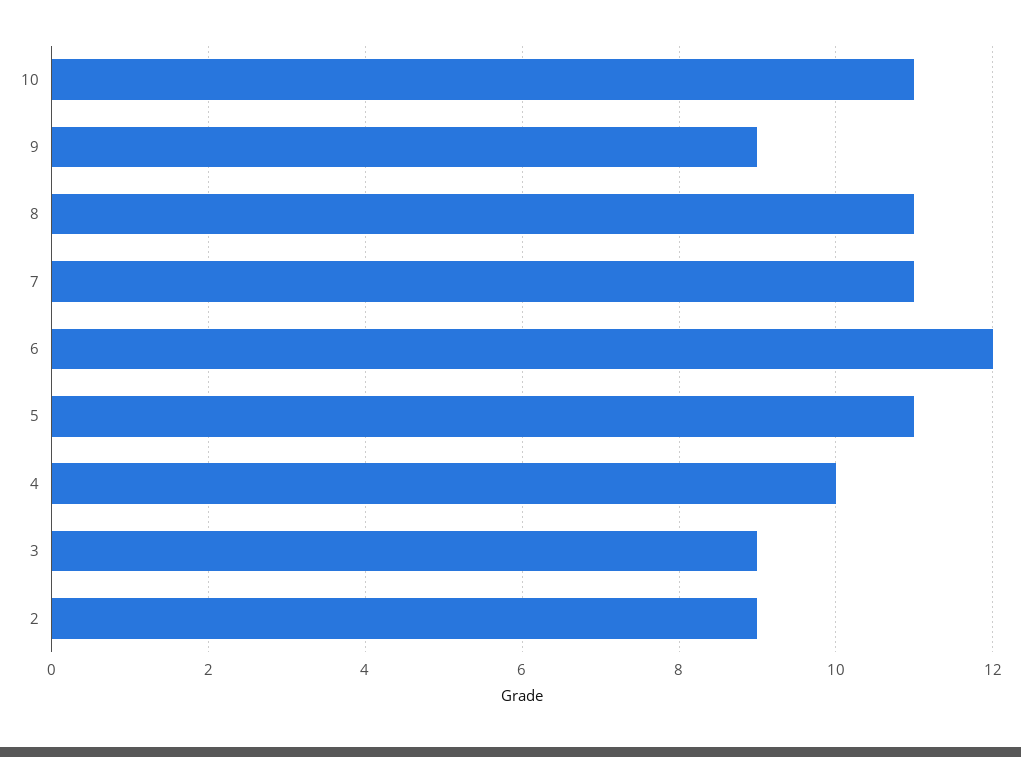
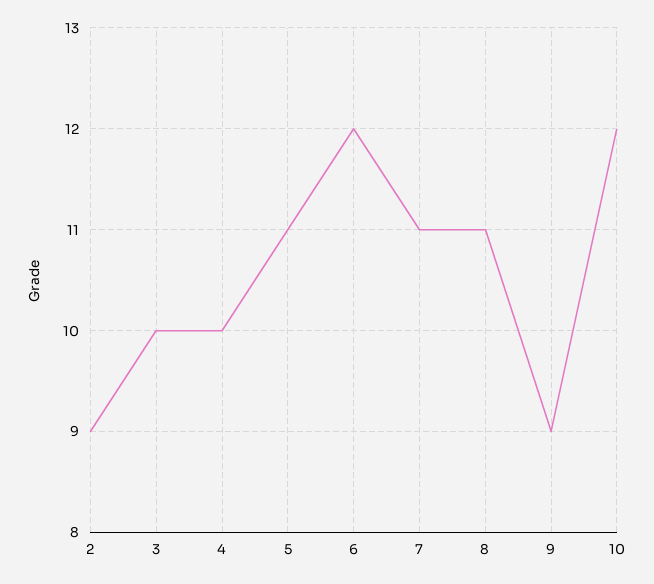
  {
-   "10": 11,
+   "10": 12,
    "9": 9,
    "8": 11,
    "7": 11,
    "6": 12,
    "5": 11,
    "4": 10,
-   "3": 9,
+   "3": 10,
    "2": 9
  }

